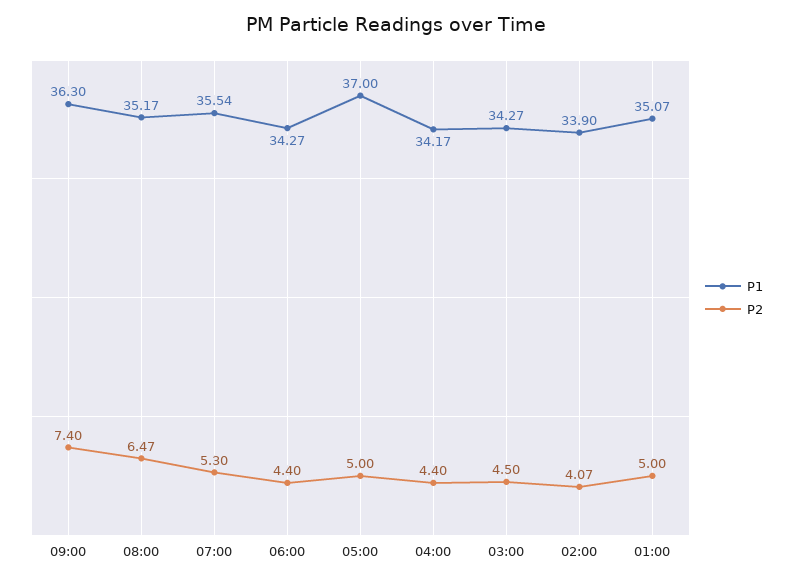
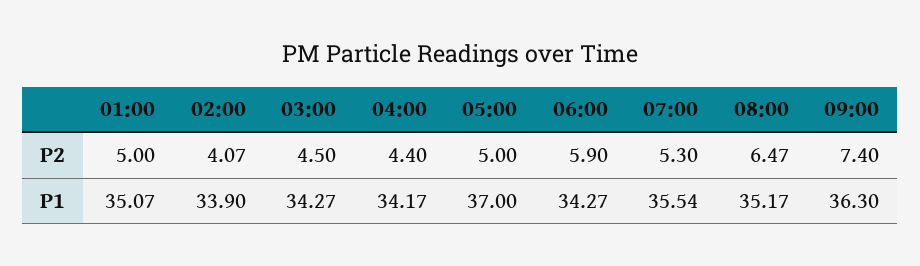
  {
    "P1": {
      "09:00": 36.3,
      "08:00": 35.17,
      "07:00": 35.54,
      "06:00": 34.27,
      "05:00": 37,
      "04:00": 34.17,
      "03:00": 34.27,
      "02:00": 33.9,
      "01:00": 35.07
    },
    "P2": {
      "09:00": 7.4,
      "08:00": 6.47,
      "07:00": 5.3,
-     "06:00": 4.4,
+     "06:00": 5.9,
      "05:00": 5,
      "04:00": 4.4,
      "03:00": 4.5,
      "02:00": 4.07,
      "01:00": 5
    }
  }

